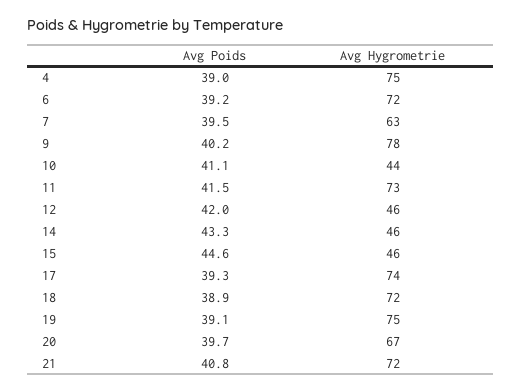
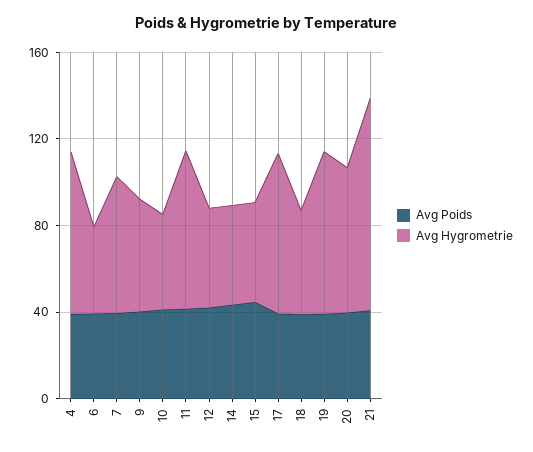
  {
    "Avg Poids": {
      "4": 39,
      "6": 39.2,
      "7": 39.5,
      "9": 40.2,
      "10": 41.1,
      "11": 41.5,
      "12": 42,
      "14": 43.3,
      "15": 44.6,
      "17": 39.3,
      "18": 38.9,
      "19": 39.1,
      "20": 39.7,
      "21": 40.8
    },
    "Avg Hygrometrie": {
      "4": 75,
-     "6": 72,
+     "6": 40,
      "7": 63,
-     "9": 78,
+     "9": 50,
      "10": 44,
      "11": 73,
      "12": 46,
      "14": 46,
      "15": 46,
      "17": 74,
-     "18": 72,
+     "18": 50,
      "19": 75,
      "20": 67,
-     "21": 72
+     "21": 100
    }
  }

